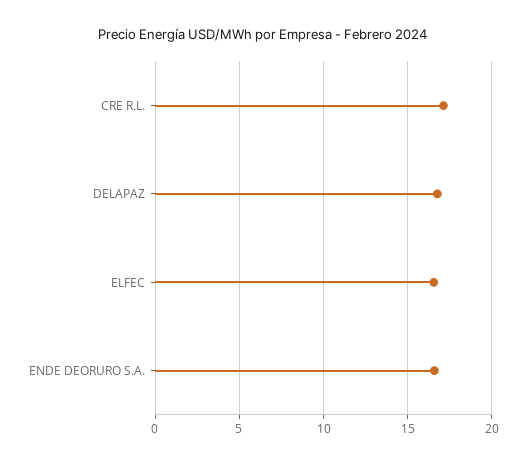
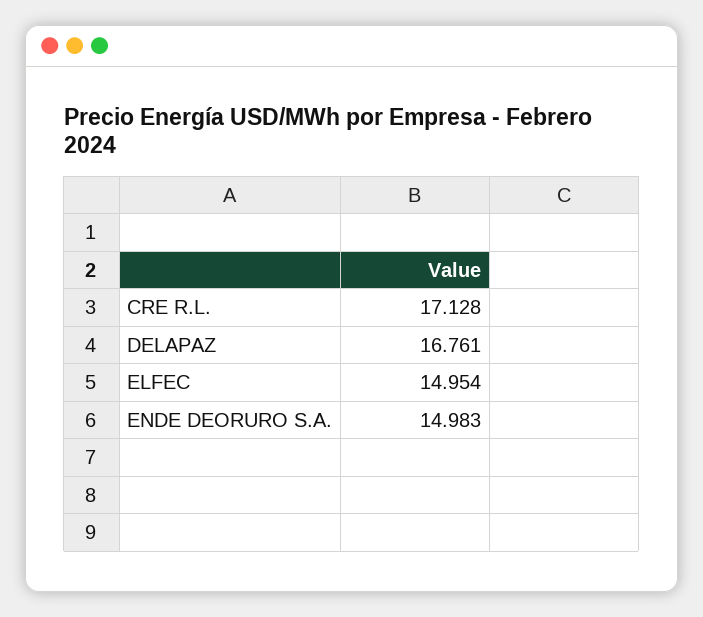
  {
    "CRE R.L.": 17.128,
    "DELAPAZ": 16.761,
-   "ELFEC": 16.5,
+   "ELFEC": 14.954,
-   "ENDE DEORURO S.A.": 16.5
+   "ENDE DEORURO S.A.": 14.983
  }

